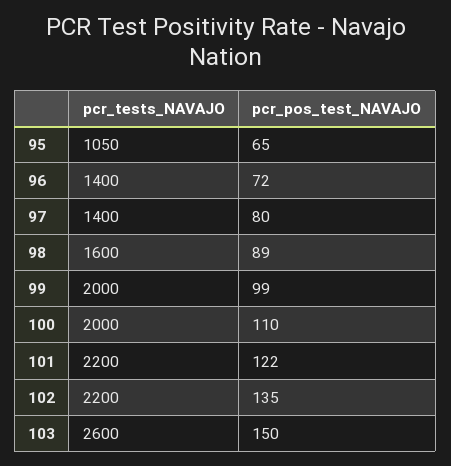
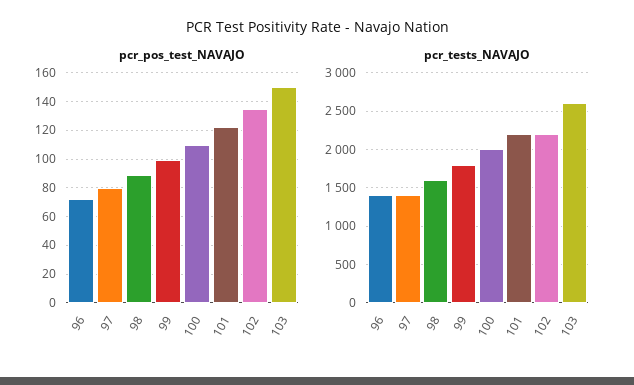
  {
    "pcr_tests_NAVAJO": {
-     "95": 1050,
      "96": 1400,
      "97": 1400,
      "98": 1600,
-     "99": 2000,
+     "99": 1800,
      "100": 2000,
      "101": 2200,
      "102": 2200,
      "103": 2600
    },
    "pcr_pos_test_NAVAJO": {
-     "95": 65,
      "96": 72,
      "97": 80,
      "98": 89,
      "99": 99,
      "100": 110,
      "101": 122,
      "102": 135,
      "103": 150
    }
  }

